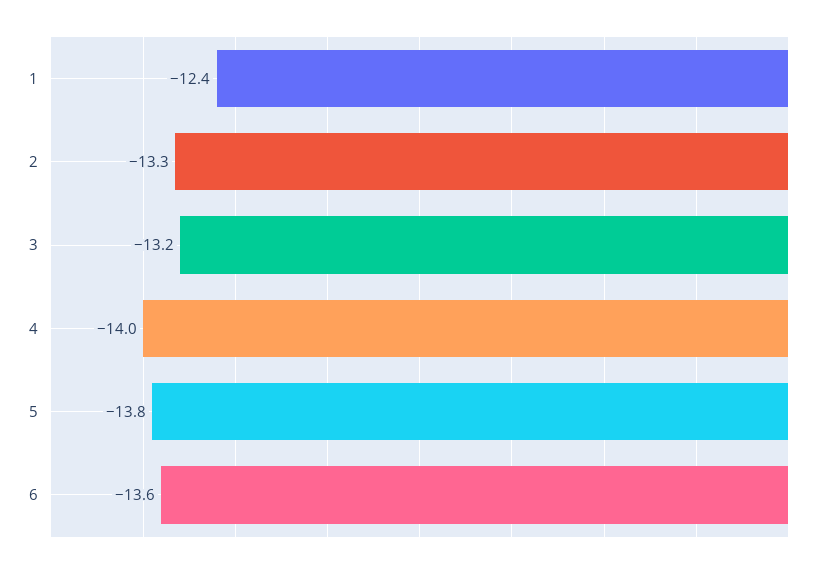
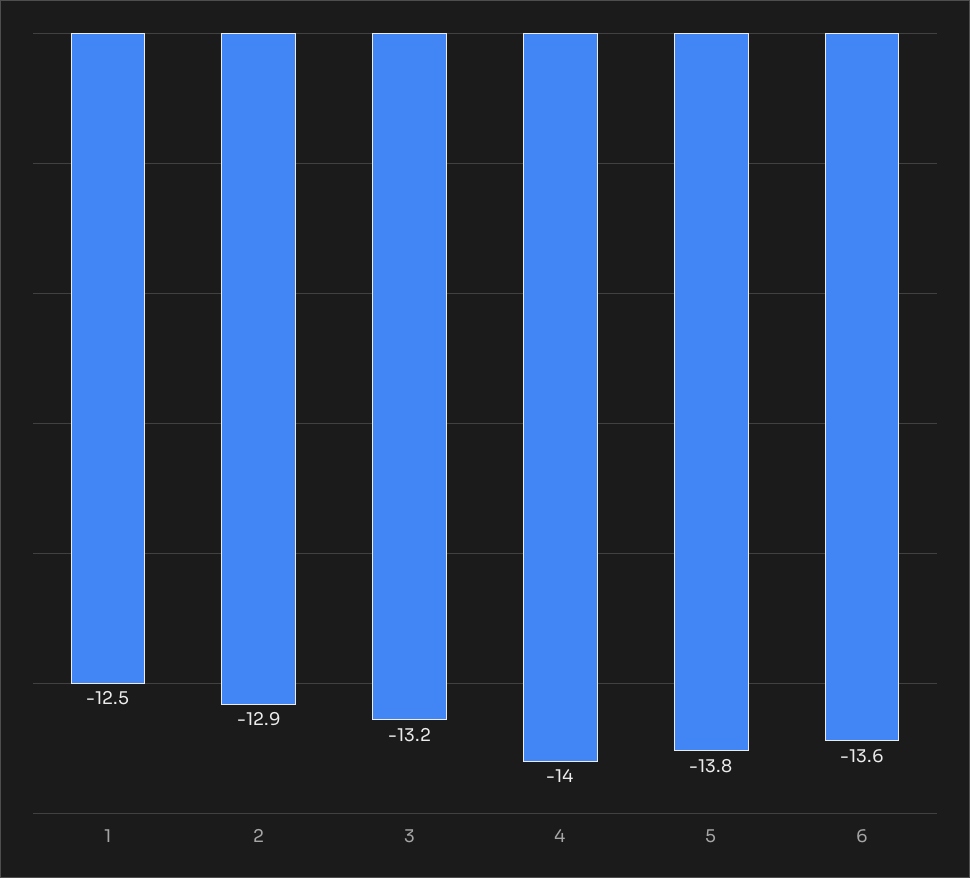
  {
-   "1": -12.4,
+   "1": -12.5,
-   "2": -13.3,
+   "2": -12.9,
    "3": -13.2,
    "4": -14,
    "5": -13.8,
    "6": -13.6
  }

